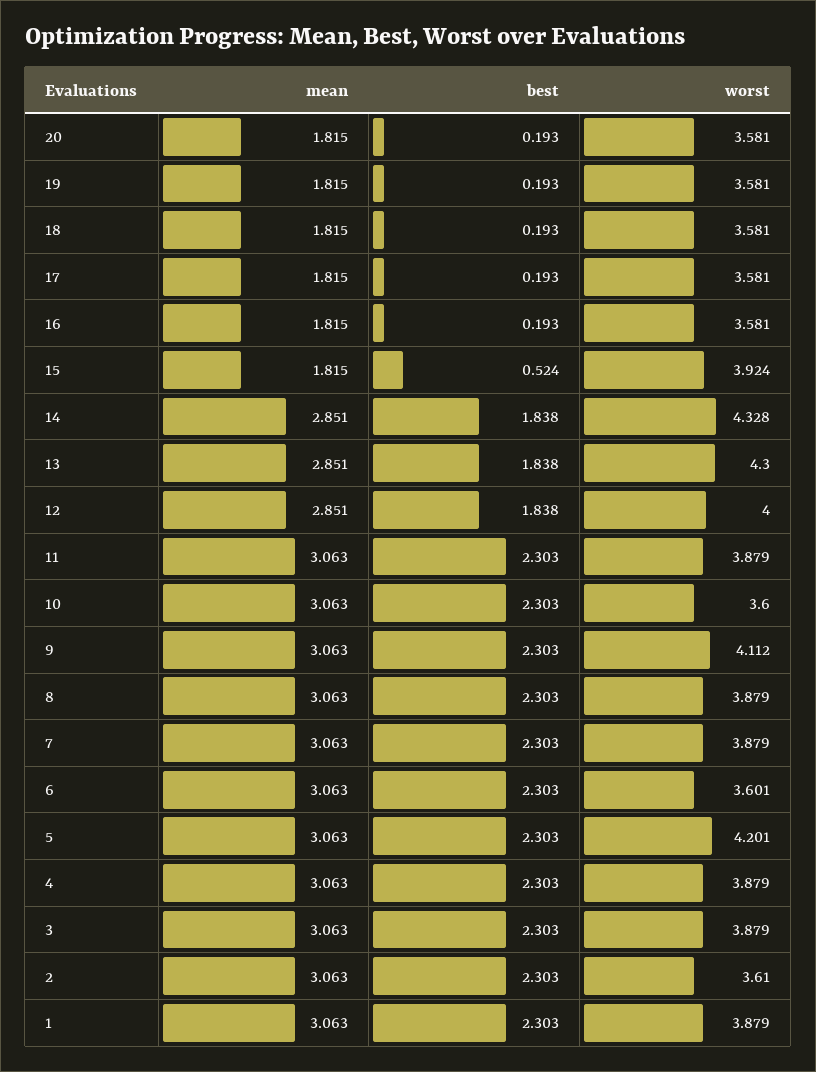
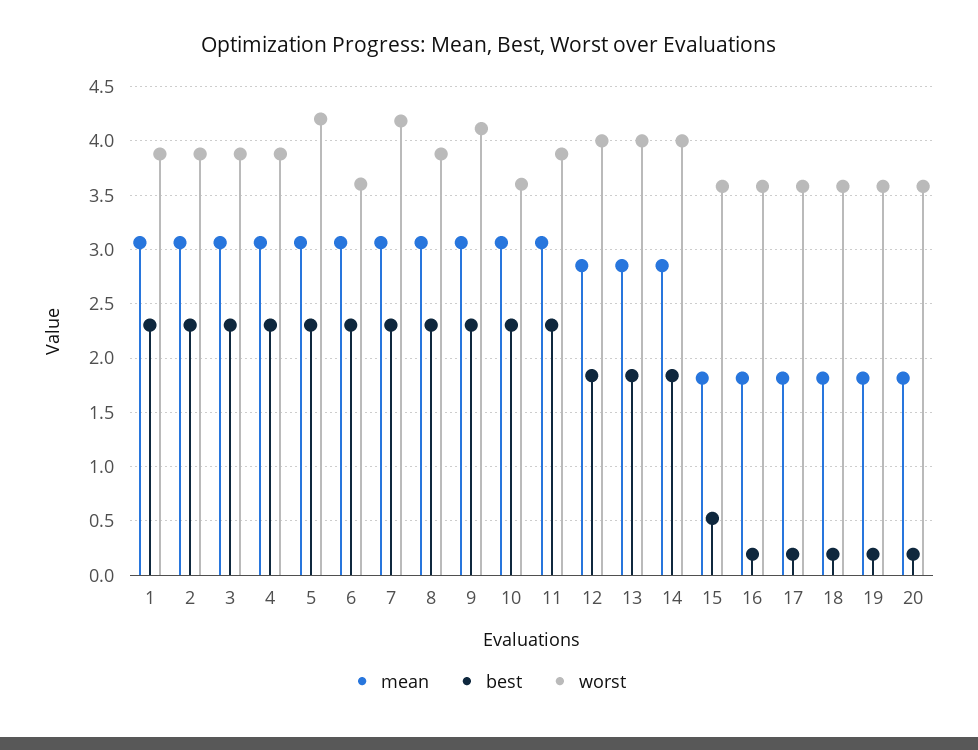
  {
    "mean": {
      "20": 1.815,
      "19": 1.815,
      "18": 1.815,
      "17": 1.815,
      "16": 1.815,
      "15": 1.815,
      "14": 2.851,
      "13": 2.851,
      "12": 2.851,
      "11": 3.063,
      "10": 3.063,
      "9": 3.063,
      "8": 3.063,
      "7": 3.063,
      "6": 3.063,
      "5": 3.063,
      "4": 3.063,
      "3": 3.063,
      "2": 3.063,
      "1": 3.063
    },
    "best": {
      "20": 0.193,
      "19": 0.193,
      "18": 0.193,
      "17": 0.193,
      "16": 0.193,
      "15": 0.524,
      "14": 1.838,
      "13": 1.838,
      "12": 1.838,
      "11": 2.303,
      "10": 2.303,
      "9": 2.303,
      "8": 2.303,
      "7": 2.303,
      "6": 2.303,
      "5": 2.303,
      "4": 2.303,
      "3": 2.303,
      "2": 2.303,
      "1": 2.303
    },
    "worst": {
      "20": 3.581,
      "19": 3.581,
      "18": 3.581,
      "17": 3.581,
      "16": 3.581,
-     "15": 3.924,
+     "15": 3.6,
-     "14": 4.328,
+     "14": 4,
-     "13": 4.3,
+     "13": 4,
      "12": 4,
      "11": 3.879,
      "10": 3.6,
      "9": 4.112,
      "8": 3.879,
-     "7": 3.879,
+     "7": 4.2,
      "6": 3.601,
      "5": 4.201,
      "4": 3.879,
      "3": 3.879,
-     "2": 3.61,
+     "2": 3.9,
      "1": 3.879
    }
  }

